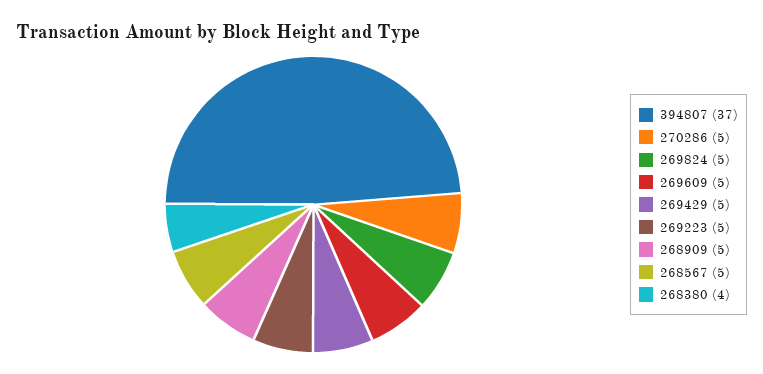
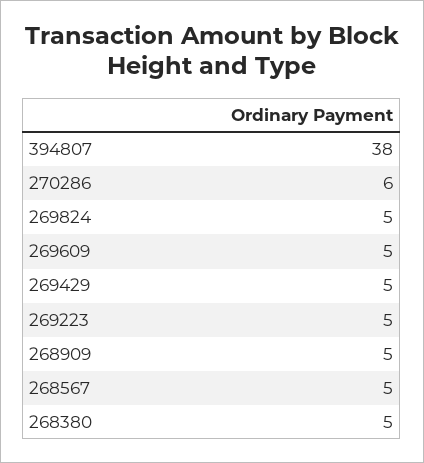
  {
-   "394807": 37,
+   "394807": 38,
-   "270286": 5,
+   "270286": 6,
    "269824": 5,
    "269609": 5,
    "269429": 5,
    "269223": 5,
    "268909": 5,
    "268567": 5,
-   "268380": 4
+   "268380": 5
  }

